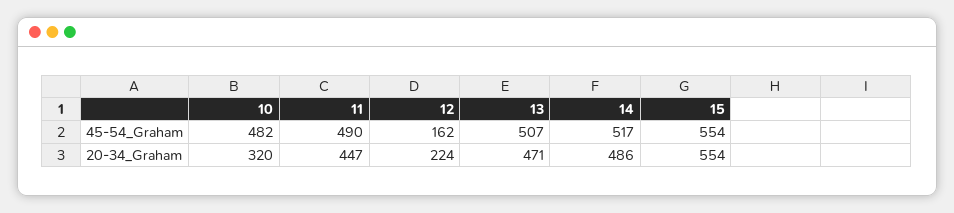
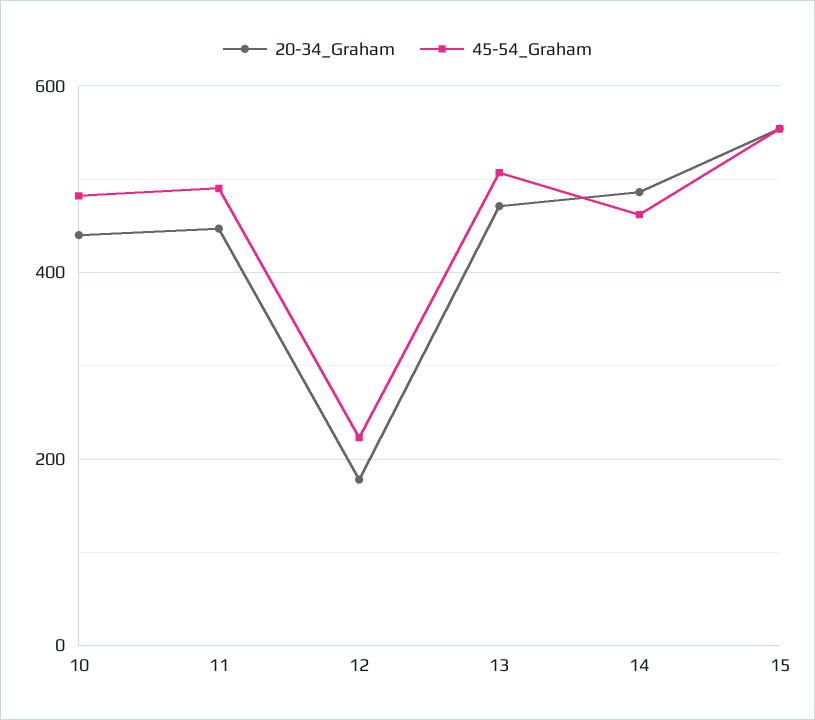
  {
    "45-54_Graham": {
      "10": 482,
      "11": 490,
-     "12": 162,
+     "12": 220,
      "13": 507,
-     "14": 517,
+     "14": 460,
      "15": 554
    },
    "20-34_Graham": {
-     "10": 320,
+     "10": 440,
      "11": 447,
-     "12": 224,
+     "12": 180,
      "13": 471,
      "14": 486,
      "15": 554
    }
  }

